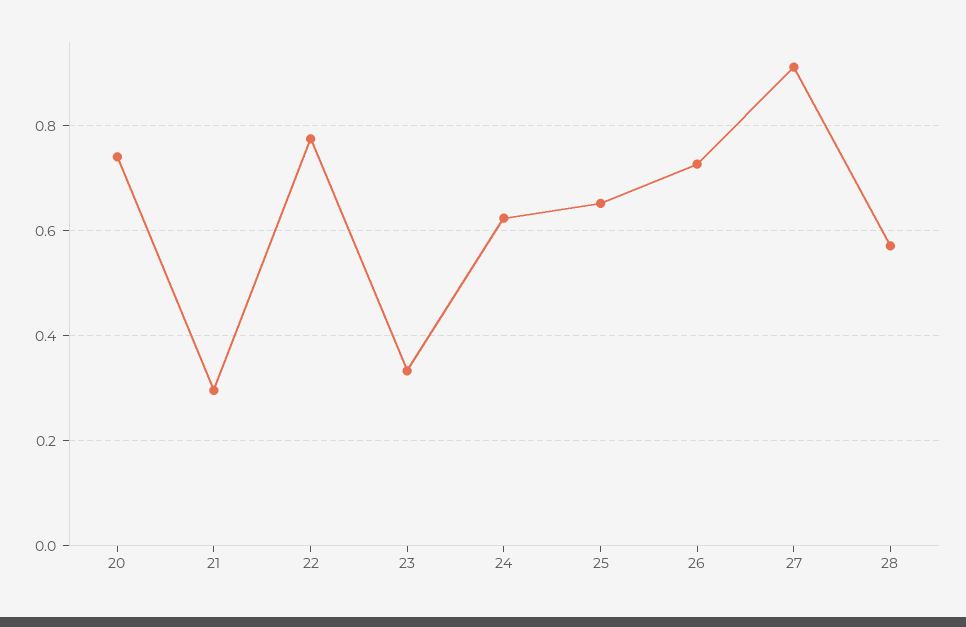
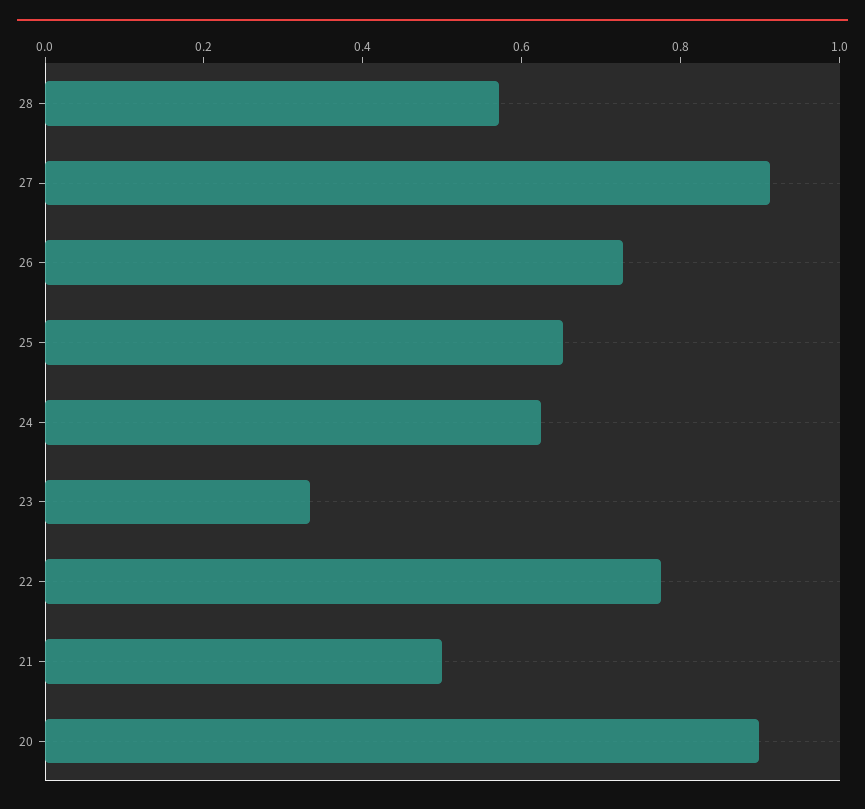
  {
-   "20": 0.74,
+   "20": 0.9,
-   "21": 0.3,
+   "21": 0.5,
    "22": 0.78,
    "23": 0.34,
    "24": 0.62,
    "25": 0.66,
    "26": 0.72,
    "27": 0.92,
    "28": 0.58
  }

